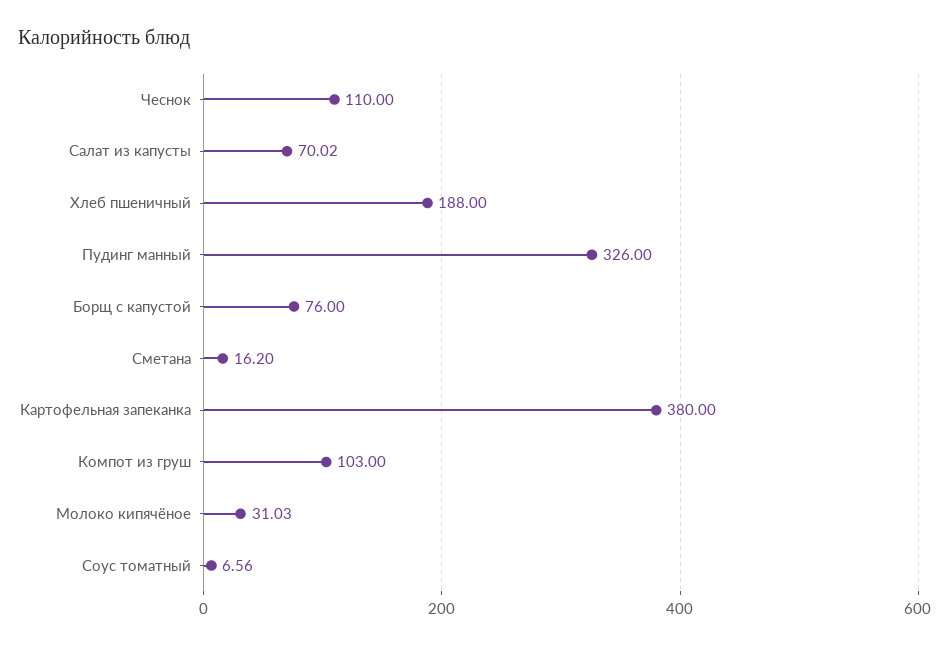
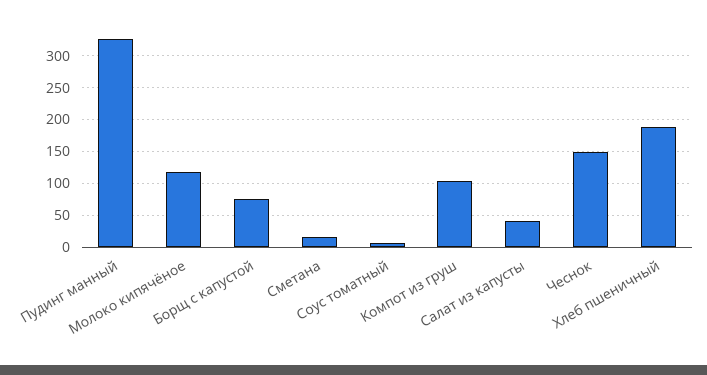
  {
-   "Чеснок": 110,
+   "Чеснок": 150,
-   "Салат из капусты": 70.02,
+   "Салат из капусты": 40,
    "Хлеб пшеничный": 188,
    "Пудинг манный": 326,
    "Борщ с капустой": 76,
    "Сметана": 16.2,
-   "Картофельная запеканка": 380,
    "Компот из груш": 103,
-   "Молоко кипячёное": 31.03,
+   "Молоко кипячёное": 120,
    "Соус томатный": 6.56
  }

